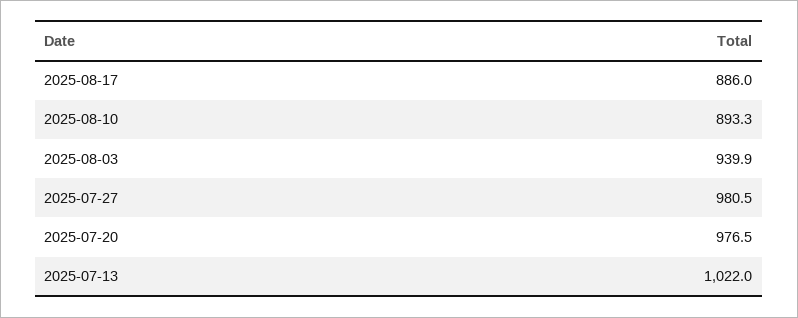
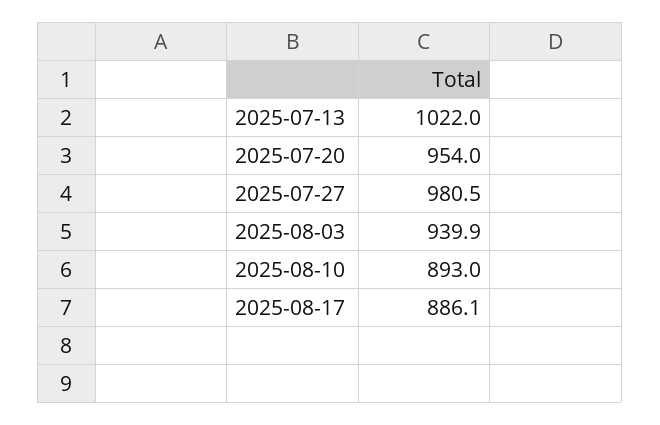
  {
-   "2025-08-17": 886,
+   "2025-08-17": 886.1,
-   "2025-08-10": 893.3,
+   "2025-08-10": 893,
    "2025-08-03": 939.9,
    "2025-07-27": 980.5,
-   "2025-07-20": 976.5,
+   "2025-07-20": 954,
    "2025-07-13": 1022
  }

